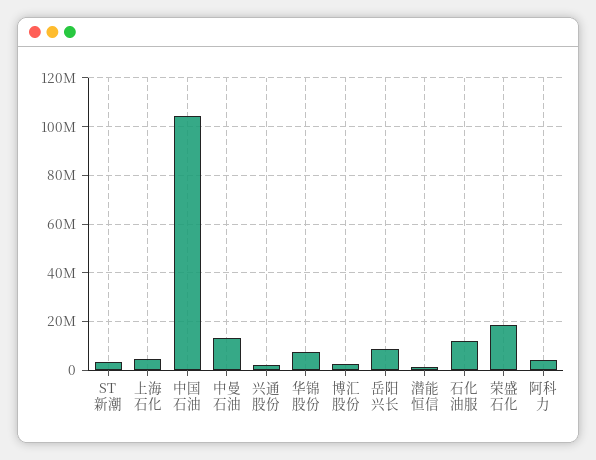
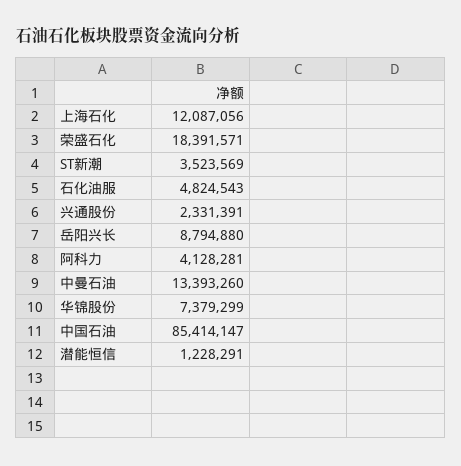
  {
    "ST新潮": 3523569,
-   "上海石化": 5000000,
+   "上海石化": 12087056,
-   "中国石油": 105000000,
+   "中国石油": 85414147,
    "中曼石油": 13393260,
    "兴通股份": 2331391,
    "华锦股份": 7379299,
-   "博汇股份": 2500000,
    "岳阳兴长": 8794880,
    "潜能恒信": 1228291,
-   "石化油服": 12500000,
+   "石化油服": 4824543,
    "荣盛石化": 18391571,
    "阿科力": 4128281
  }

